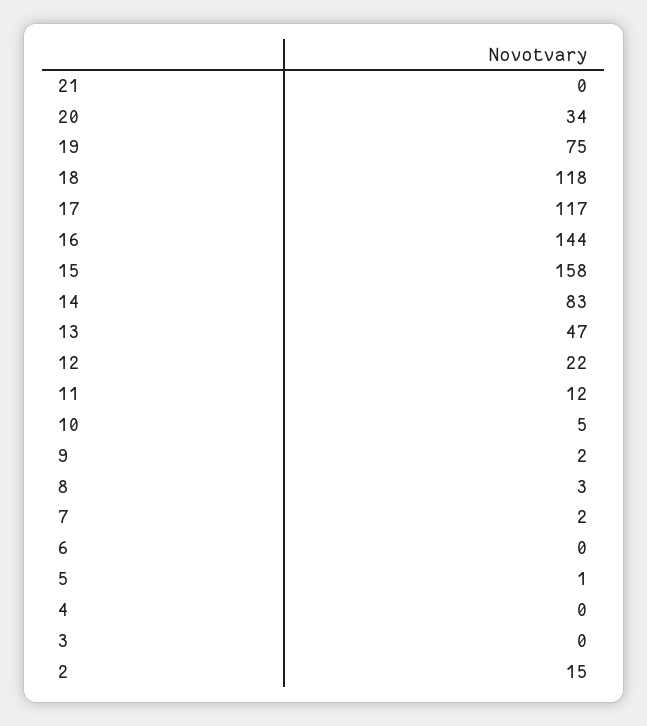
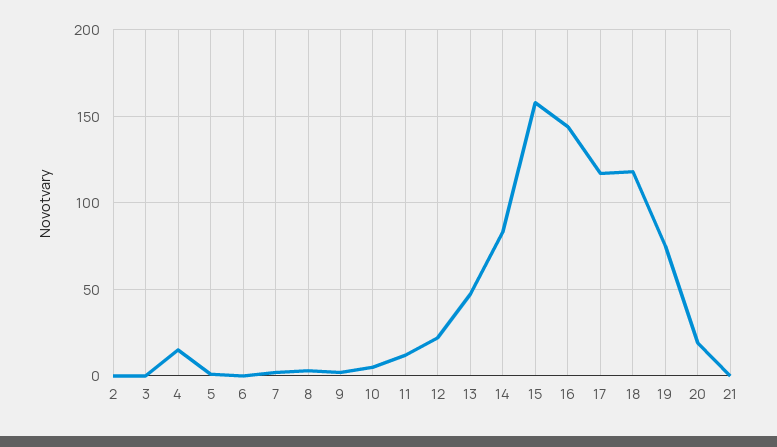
  {
    "21": 0,
-   "20": 34,
+   "20": 20,
    "19": 75,
    "18": 118,
    "17": 117,
    "16": 144,
    "15": 158,
    "14": 83,
    "13": 47,
    "12": 22,
    "11": 12,
    "10": 5,
    "9": 2,
    "8": 3,
    "7": 2,
    "6": 0,
    "5": 1,
-   "4": 0,
+   "4": 15,
    "3": 0,
-   "2": 15
+   "2": 0
  }

